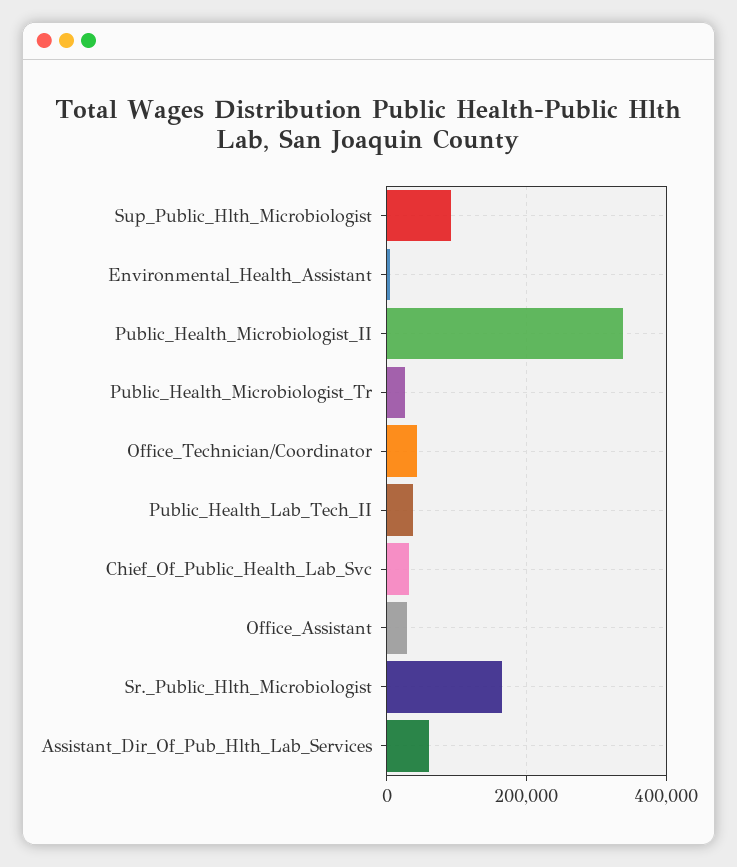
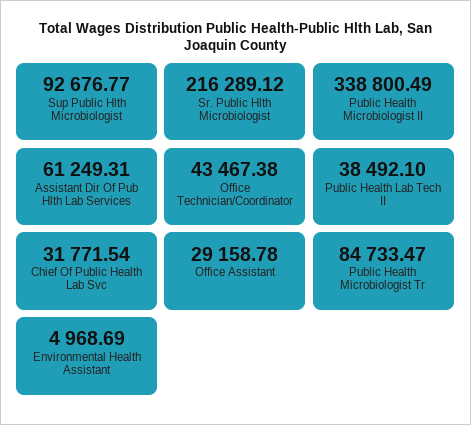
  {
    "Sup_Public_Hlth_Microbiologist": 92676.77,
    "Environmental_Health_Assistant": 4968.69,
    "Public_Health_Microbiologist_II": 338800.49,
-   "Public_Health_Microbiologist_Tr": 20000,
+   "Public_Health_Microbiologist_Tr": 84733.47,
    "Office_Technician/Coordinator": 43467.38,
    "Public_Health_Lab_Tech_II": 38492.1,
    "Chief_Of_Public_Health_Lab_Svc": 31771.54,
    "Office_Assistant": 29158.78,
-   "Sr._Public_Hlth_Microbiologist": 160000,
+   "Sr._Public_Hlth_Microbiologist": 216289.12,
    "Assistant_Dir_Of_Pub_Hlth_Lab_Services": 61249.31
  }

